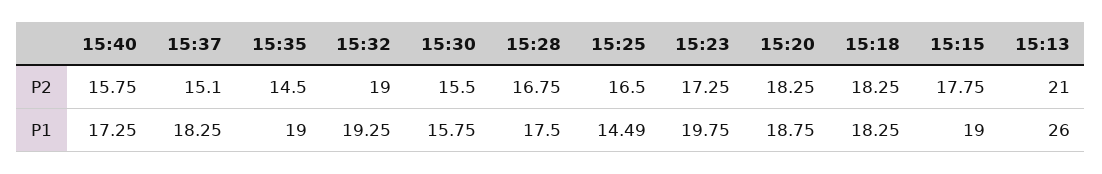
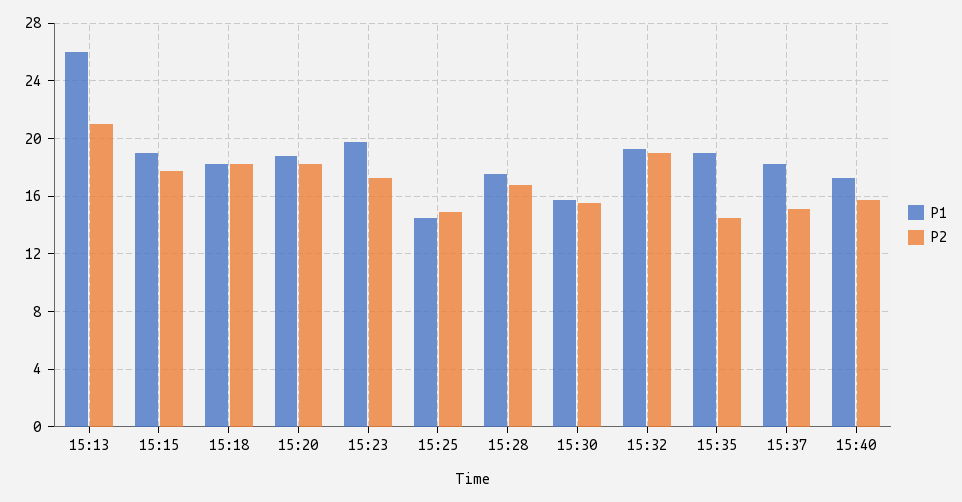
  {
    "P2": {
      "15:40": 15.75,
      "15:37": 15.1,
      "15:35": 14.5,
      "15:32": 19,
      "15:30": 15.5,
      "15:28": 16.75,
-     "15:25": 16.5,
+     "15:25": 15,
      "15:23": 17.25,
      "15:20": 18.25,
      "15:18": 18.25,
      "15:15": 17.75,
      "15:13": 21
    },
    "P1": {
      "15:40": 17.25,
      "15:37": 18.25,
      "15:35": 19,
      "15:32": 19.25,
      "15:30": 15.75,
      "15:28": 17.5,
      "15:25": 14.49,
      "15:23": 19.75,
      "15:20": 18.75,
      "15:18": 18.25,
      "15:15": 19,
      "15:13": 26
    }
  }

